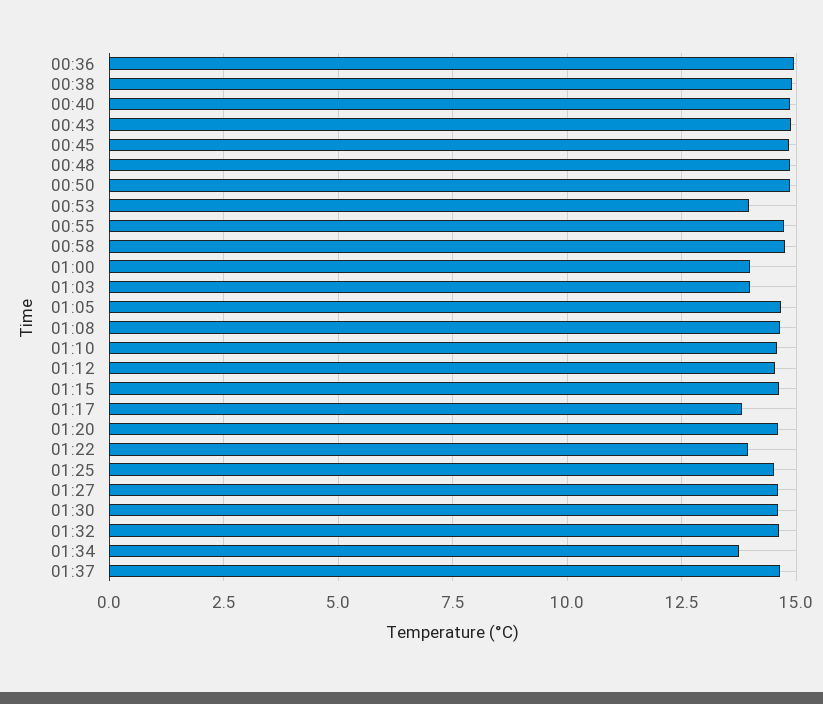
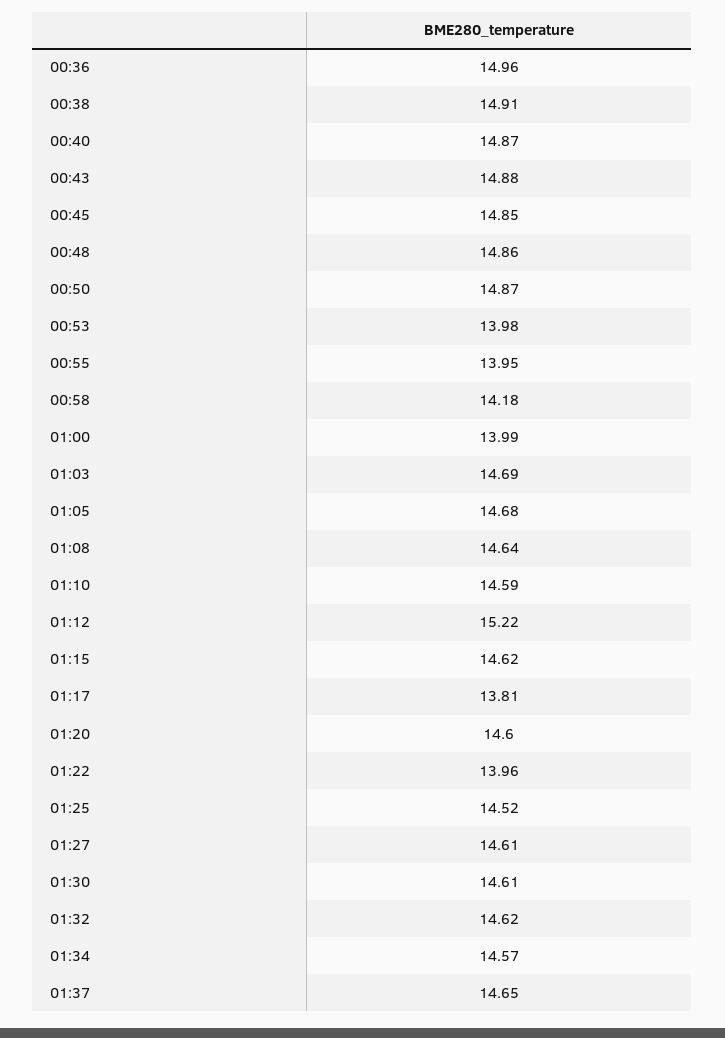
  {
    "00:36": 14.96,
    "00:38": 14.91,
    "00:40": 14.87,
    "00:43": 14.88,
    "00:45": 14.85,
    "00:48": 14.86,
    "00:50": 14.87,
    "00:53": 13.98,
-   "00:55": 14.75,
+   "00:55": 13.95,
-   "00:58": 14.75,
+   "00:58": 14.18,
    "01:00": 13.99,
-   "01:03": 14,
+   "01:03": 14.69,
    "01:05": 14.68,
    "01:08": 14.64,
    "01:10": 14.59,
-   "01:12": 14.5,
+   "01:12": 15.22,
    "01:15": 14.62,
    "01:17": 13.81,
    "01:20": 14.6,
    "01:22": 13.96,
    "01:25": 14.52,
    "01:27": 14.61,
    "01:30": 14.61,
    "01:32": 14.62,
-   "01:34": 13.75,
+   "01:34": 14.57,
    "01:37": 14.65
  }

